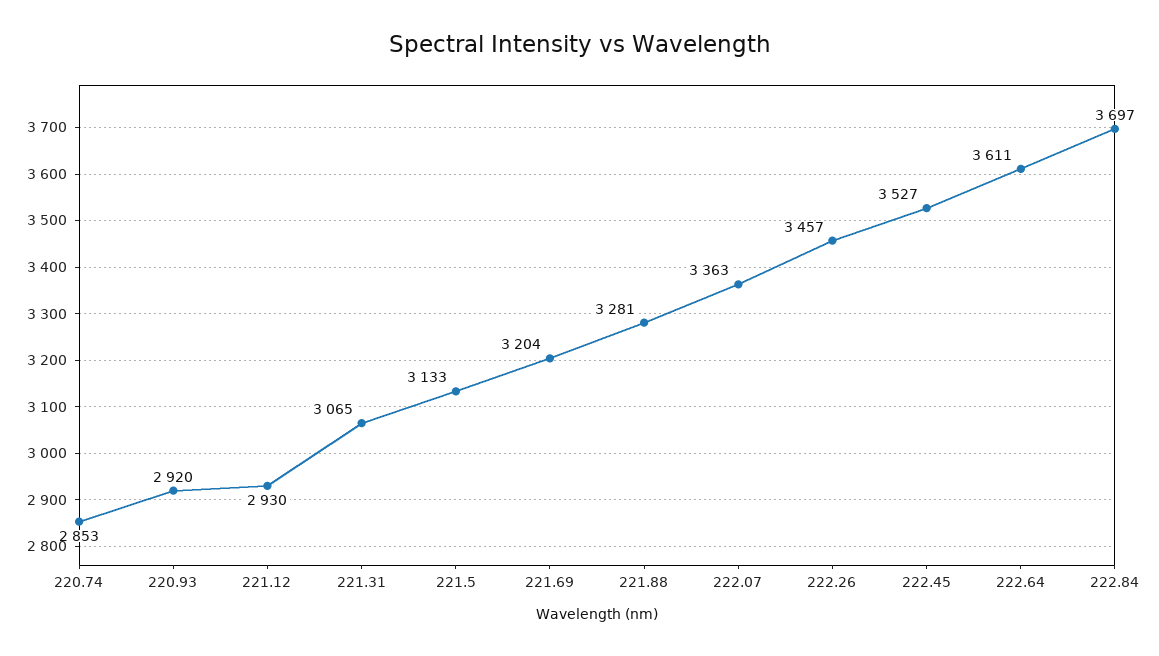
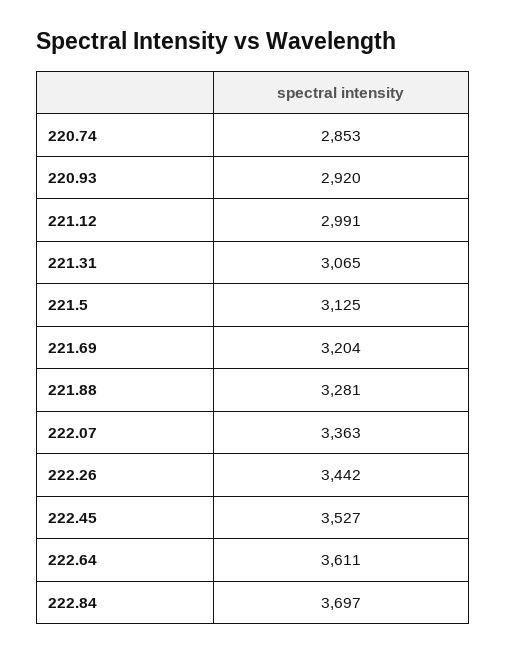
  {
    "220.74": 2853,
    "220.93": 2920,
-   "221.12": 2930,
+   "221.12": 2991,
    "221.31": 3065,
-   "221.5": 3133,
+   "221.5": 3125,
    "221.69": 3204,
    "221.88": 3281,
    "222.07": 3363,
-   "222.26": 3457,
+   "222.26": 3442,
    "222.45": 3527,
    "222.64": 3611,
    "222.84": 3697
  }

